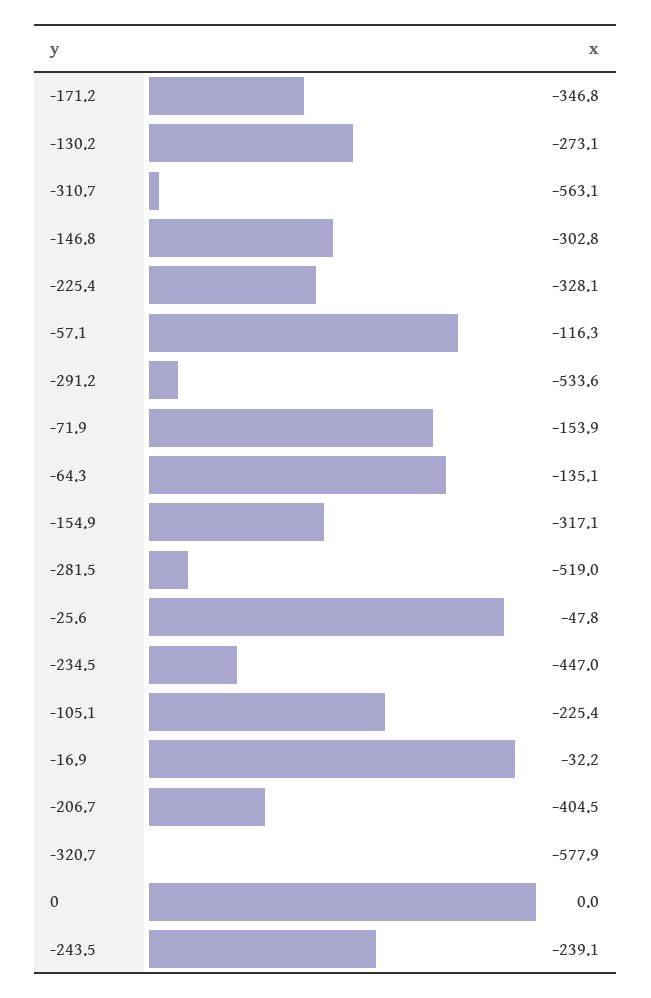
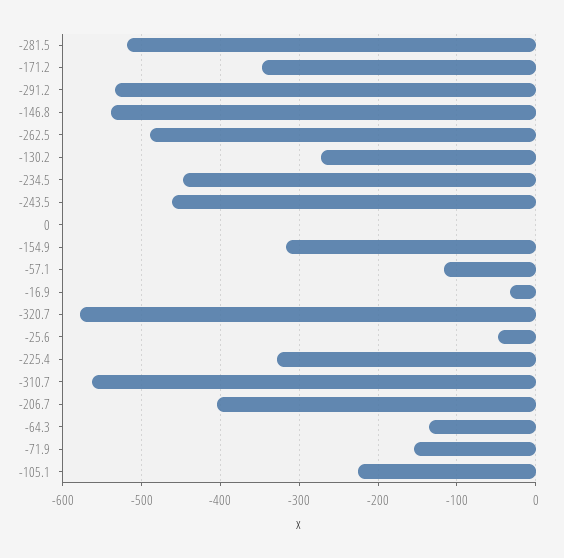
  {
    "-171.2": -346.8,
    "-130.2": -273.1,
    "-310.7": -563.1,
-   "-146.8": -302.8,
+   "-146.8": -540,
    "-225.4": -328.1,
    "-57.1": -116.3,
    "-291.2": -533.6,
    "-71.9": -153.9,
    "-64.3": -135.1,
    "-154.9": -317.1,
    "-281.5": -519,
    "-25.6": -47.8,
    "-234.5": -447,
    "-105.1": -225.4,
    "-16.9": -32.2,
    "-206.7": -404.5,
    "-320.7": -577.9,
    "0": 0,
-   "-243.5": -239.1
+   "-243.5": -460,
+   "-262.5": -490
  }

